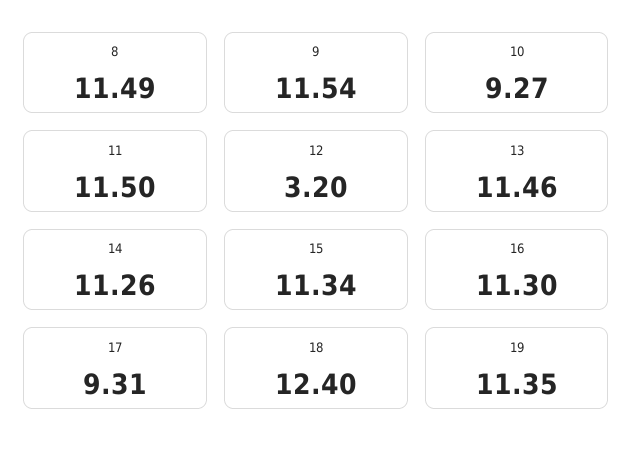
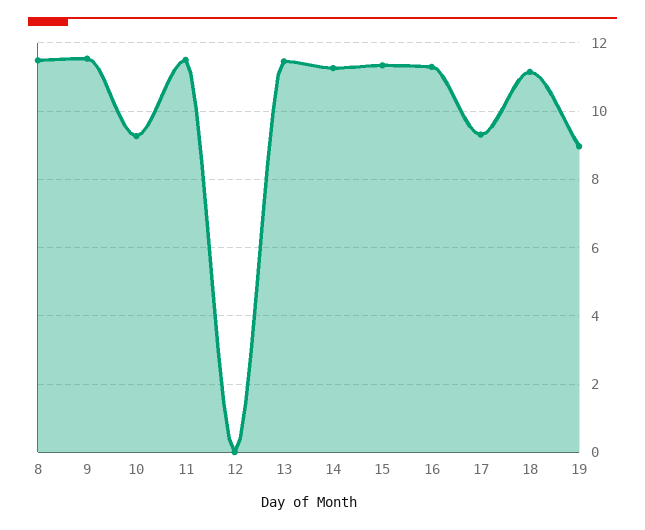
  {
    "8": 11.49,
    "9": 11.54,
    "10": 9.27,
    "11": 11.5,
-   "12": 3.2,
+   "12": 0,
    "13": 11.46,
    "14": 11.26,
    "15": 11.34,
    "16": 11.3,
    "17": 9.31,
-   "18": 12.4,
+   "18": 11.2,
-   "19": 11.35
+   "19": 9
  }

